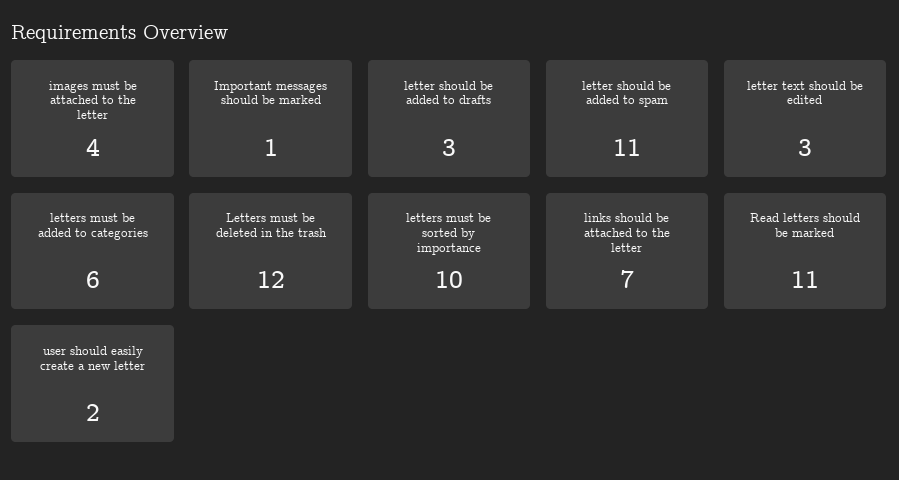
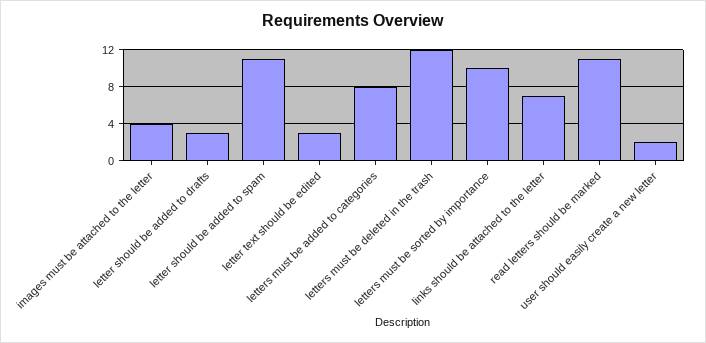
  {
    "images must be attached to the letter": 4,
-   "Important messages should be marked": 1,
    "letter should be added to drafts": 3,
    "letter should be added to spam": 11,
    "letter text should be edited": 3,
-   "letters must be added to categories": 6,
+   "letters must be added to categories": 8,
    "Letters must be deleted in the trash": 12,
    "letters must be sorted by importance": 10,
    "links should be attached to the letter": 7,
    "Read letters should be marked": 11,
    "user should easily create a new letter": 2
  }

